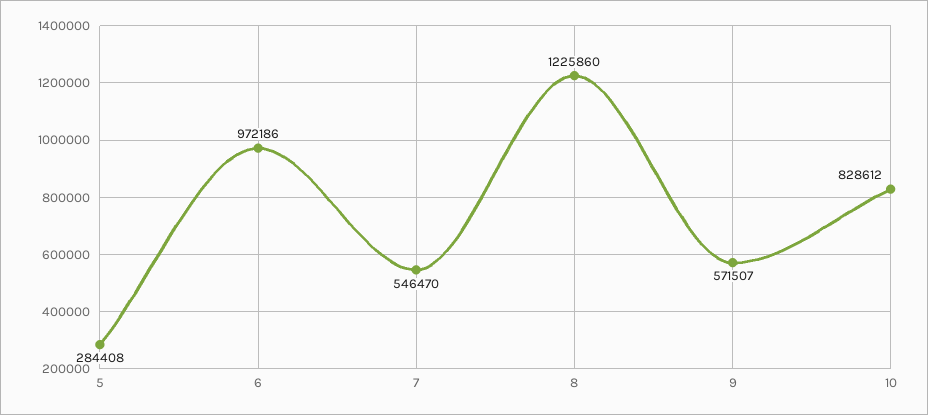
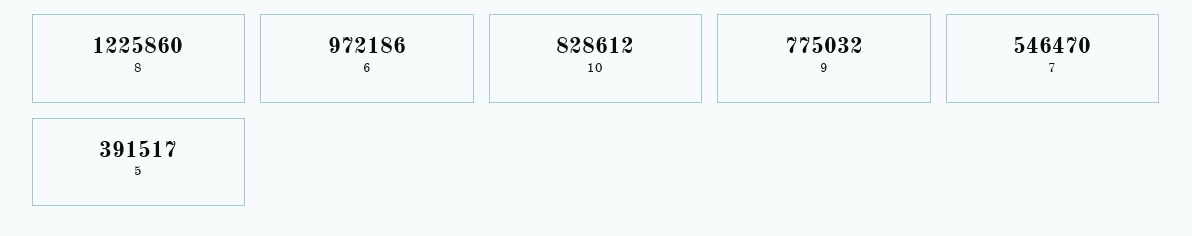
  {
-   "5": 284408,
+   "5": 391517,
    "6": 972186,
    "7": 546470,
    "8": 1225860,
-   "9": 571507,
+   "9": 775032,
    "10": 828612
  }

